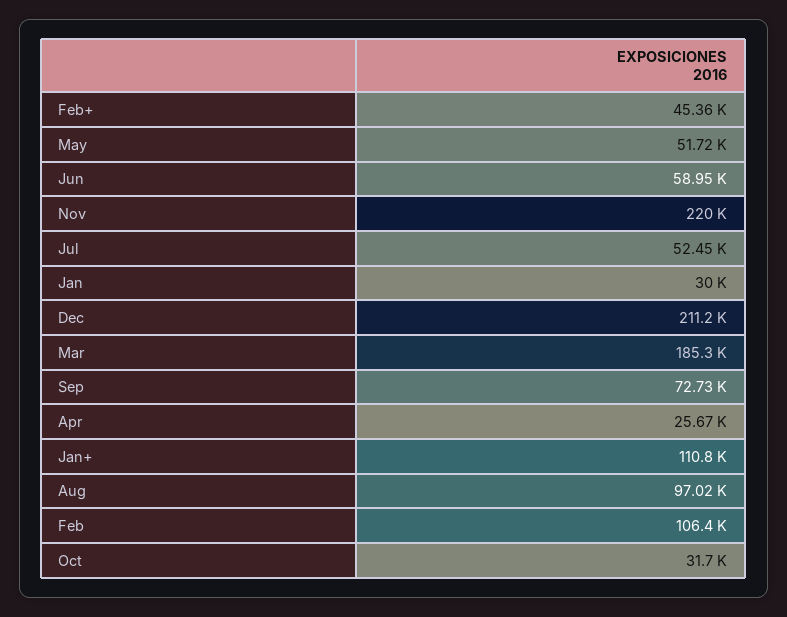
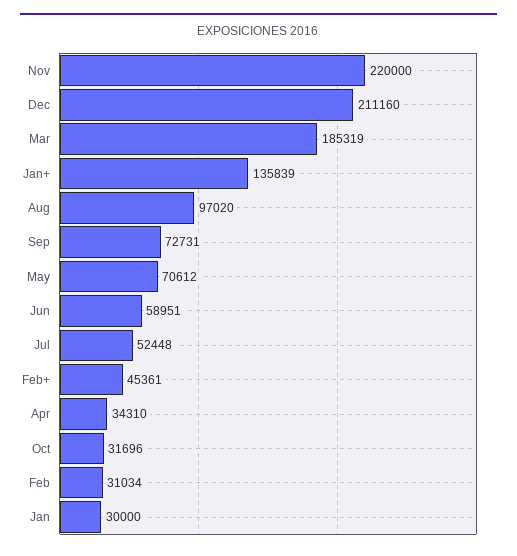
  {
    "Feb+": 45361,
-   "May": 51720,
+   "May": 70612,
    "Jun": 58951,
    "Nov": 220000,
    "Jul": 52448,
    "Jan": 30000,
    "Dec": 211160,
    "Mar": 185319,
    "Sep": 72731,
-   "Apr": 25670,
+   "Apr": 34310,
-   "Jan+": 110800,
+   "Jan+": 135839,
    "Aug": 97020,
-   "Feb": 106400,
+   "Feb": 31034,
    "Oct": 31696
  }

